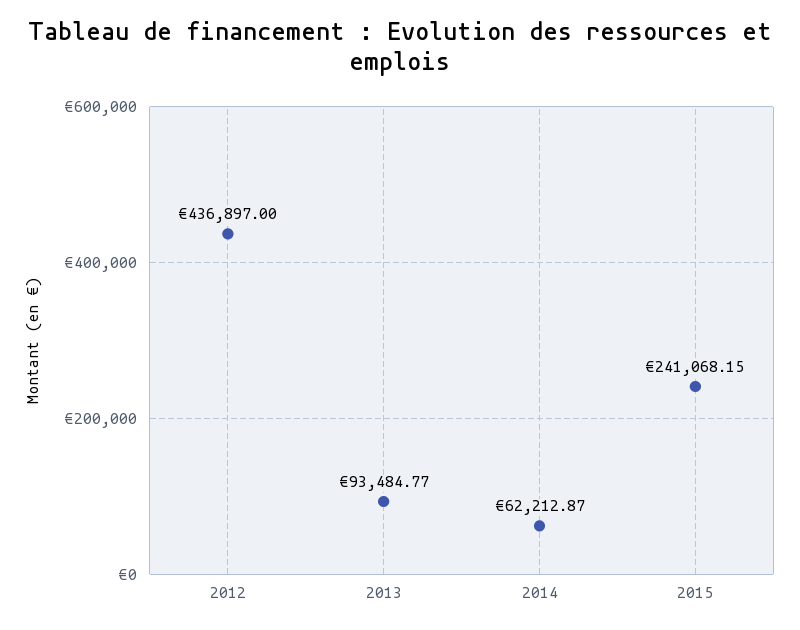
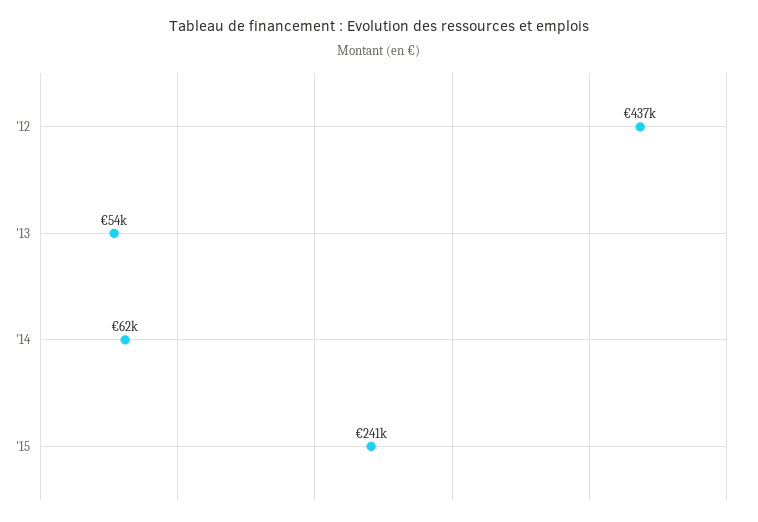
  {
    "2012": 436897,
-   "2013": 93484.77,
+   "2013": 54000,
    "2014": 62212.87,
    "2015": 241068.15
  }

